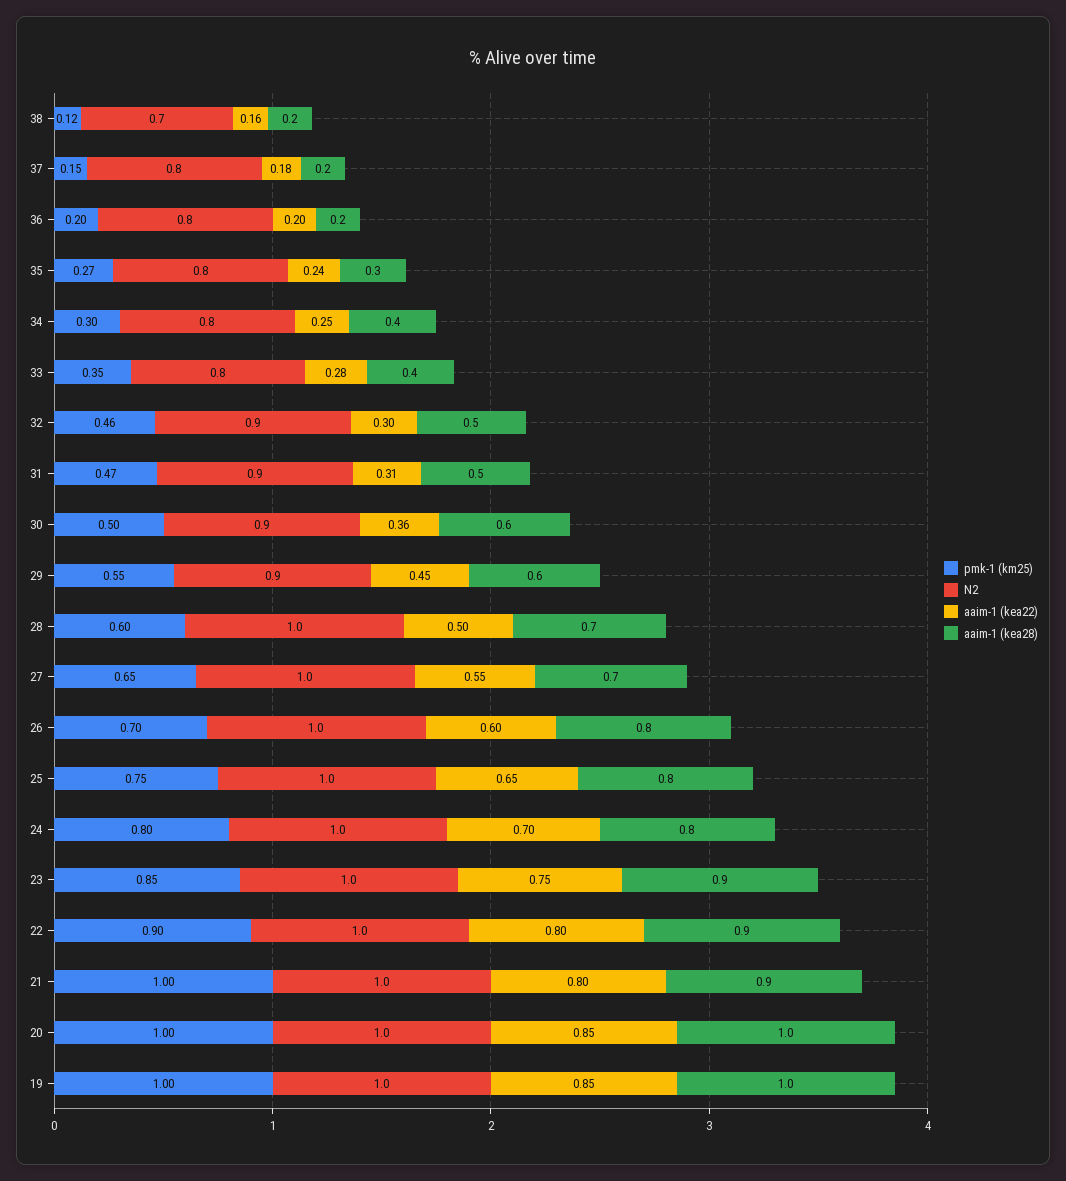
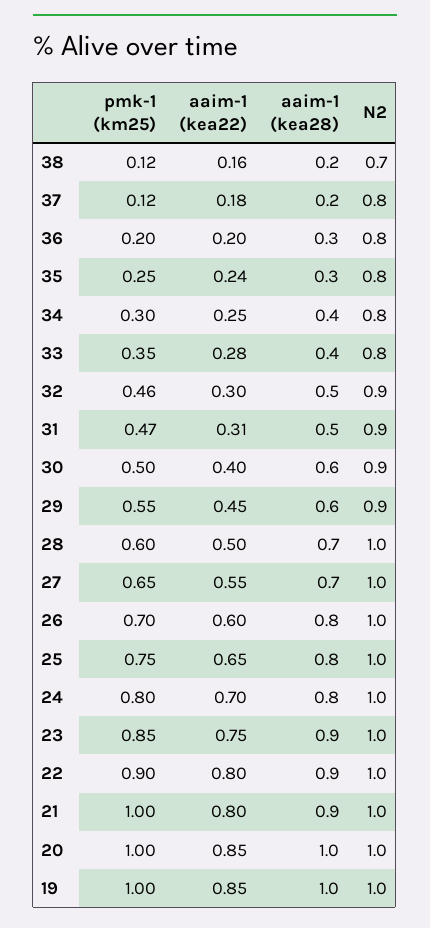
  {
    "pmk-1 (km25)": {
      "38": 0.12,
-     "37": 0.15,
+     "37": 0.12,
      "36": 0.2,
-     "35": 0.27,
+     "35": 0.25,
      "34": 0.3,
      "33": 0.35,
      "32": 0.46,
      "31": 0.47,
      "30": 0.5,
      "29": 0.55,
      "28": 0.6,
      "27": 0.65,
      "26": 0.7,
      "25": 0.75,
      "24": 0.8,
      "23": 0.85,
      "22": 0.9,
      "21": 1,
      "20": 1,
      "19": 1
    },
    "N2": {
      "38": 0.7,
      "37": 0.8,
      "36": 0.8,
      "35": 0.8,
      "34": 0.8,
      "33": 0.8,
      "32": 0.9,
      "31": 0.9,
      "30": 0.9,
      "29": 0.9,
      "28": 1,
      "27": 1,
      "26": 1,
      "25": 1,
      "24": 1,
      "23": 1,
      "22": 1,
      "21": 1,
      "20": 1,
      "19": 1
    },
    "aaim-1 (kea22)": {
      "38": 0.16,
      "37": 0.18,
      "36": 0.2,
      "35": 0.24,
      "34": 0.25,
      "33": 0.28,
      "32": 0.3,
      "31": 0.31,
-     "30": 0.36,
+     "30": 0.4,
      "29": 0.45,
      "28": 0.5,
      "27": 0.55,
      "26": 0.6,
      "25": 0.65,
      "24": 0.7,
      "23": 0.75,
      "22": 0.8,
      "21": 0.8,
      "20": 0.85,
      "19": 0.85
    },
    "aaim-1 (kea28)": {
      "38": 0.2,
      "37": 0.2,
-     "36": 0.2,
+     "36": 0.3,
      "35": 0.3,
      "34": 0.4,
      "33": 0.4,
      "32": 0.5,
      "31": 0.5,
      "30": 0.6,
      "29": 0.6,
      "28": 0.7,
      "27": 0.7,
      "26": 0.8,
      "25": 0.8,
      "24": 0.8,
      "23": 0.9,
      "22": 0.9,
      "21": 0.9,
      "20": 1,
      "19": 1
    }
  }

